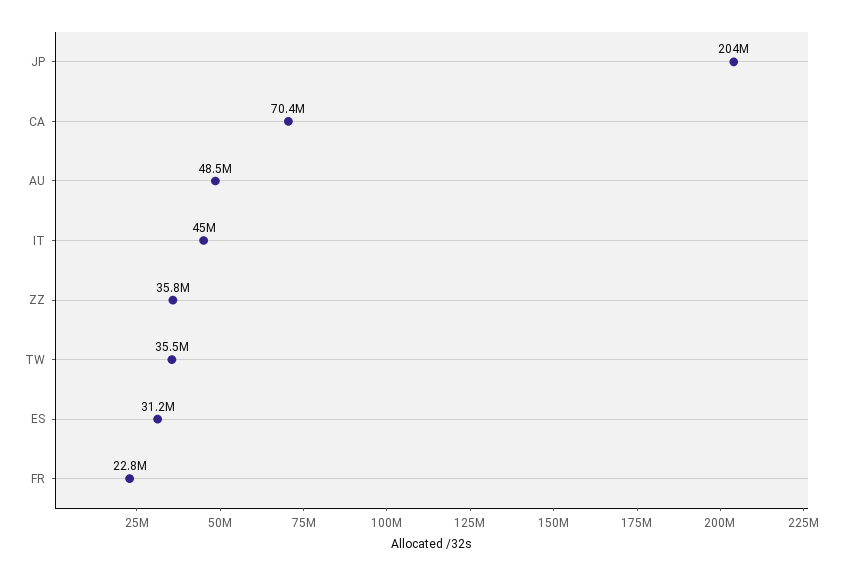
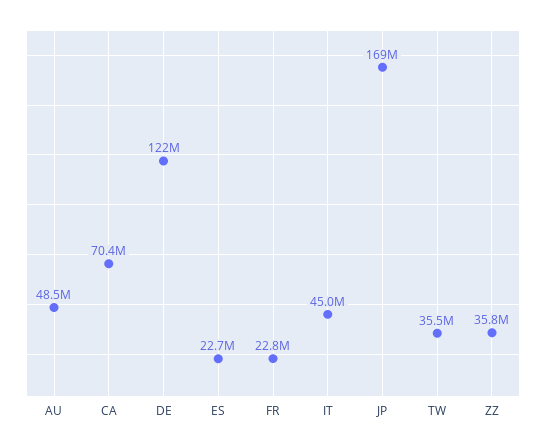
  {
-   "JP": 204000000,
+   "JP": 169000000,
    "CA": 70400000,
    "AU": 48500000,
    "IT": 45000000,
    "ZZ": 35800000,
    "TW": 35500000,
-   "ES": 31200000,
+   "ES": 22700000,
-   "FR": 22800000
+   "FR": 22800000,
+   "DE": 122000000
  }

